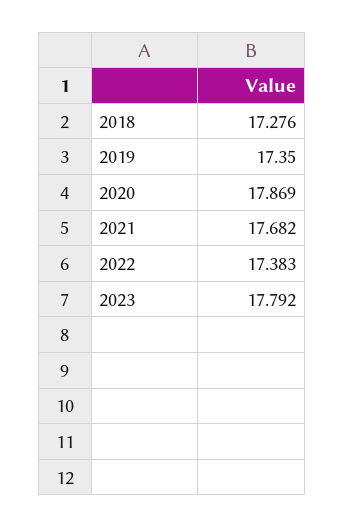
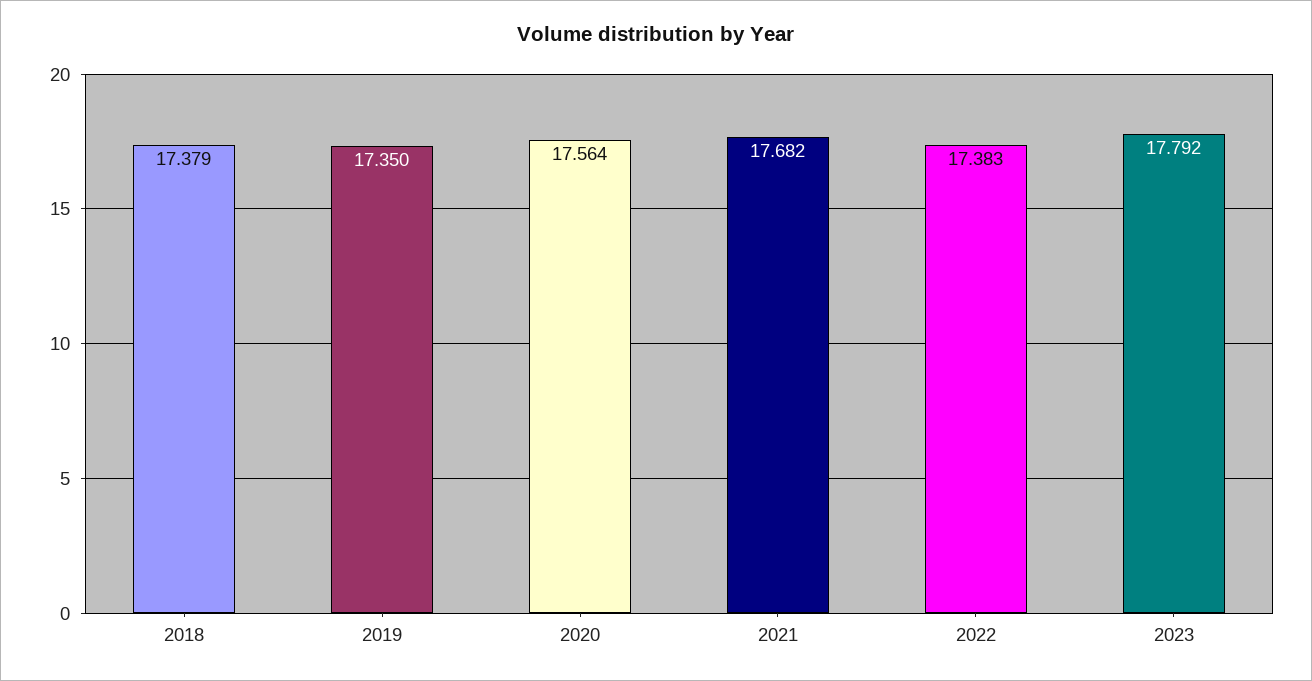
  {
-   "2018": 17.276,
+   "2018": 17.379,
    "2019": 17.35,
-   "2020": 17.869,
+   "2020": 17.564,
    "2021": 17.682,
    "2022": 17.383,
    "2023": 17.792
  }

